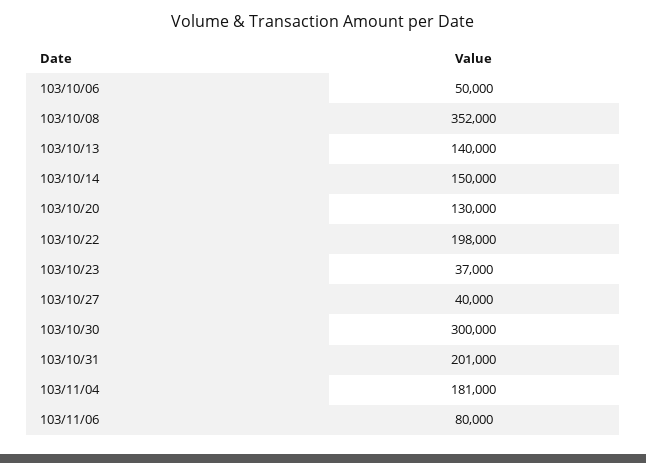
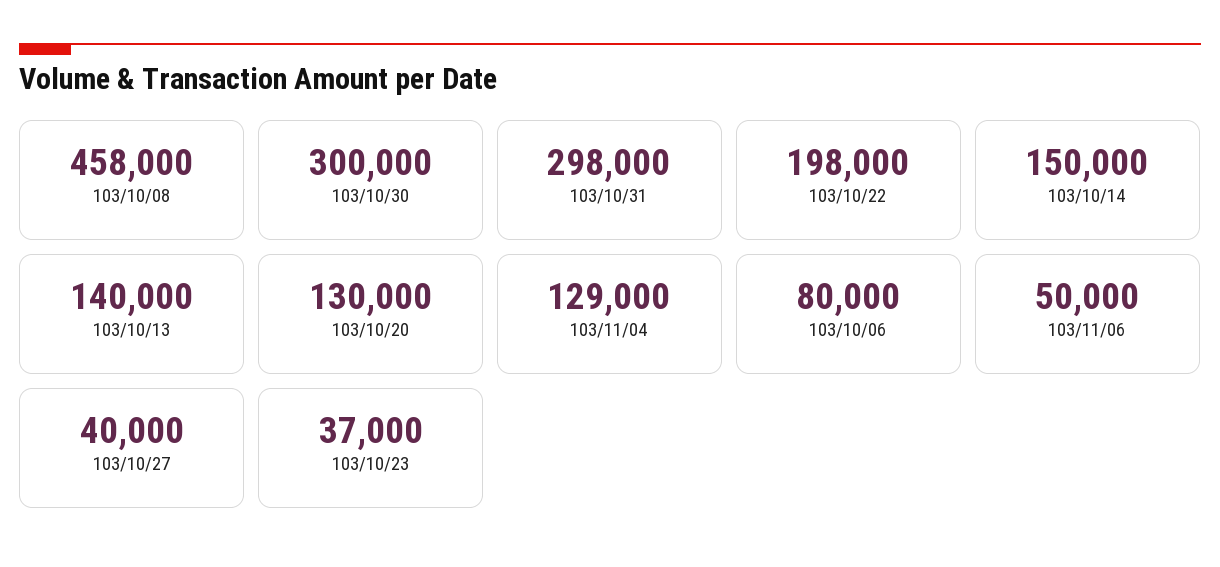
  {
-   "103/10/06": 50000,
+   "103/10/06": 80000,
-   "103/10/08": 352000,
+   "103/10/08": 458000,
    "103/10/13": 140000,
    "103/10/14": 150000,
    "103/10/20": 130000,
    "103/10/22": 198000,
    "103/10/23": 37000,
    "103/10/27": 40000,
    "103/10/30": 300000,
-   "103/10/31": 201000,
+   "103/10/31": 298000,
-   "103/11/04": 181000,
+   "103/11/04": 129000,
-   "103/11/06": 80000
+   "103/11/06": 50000
  }

